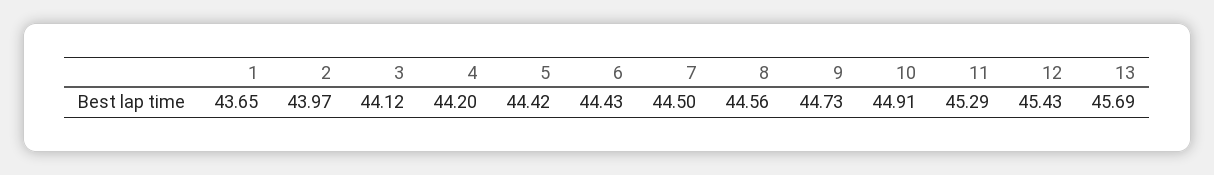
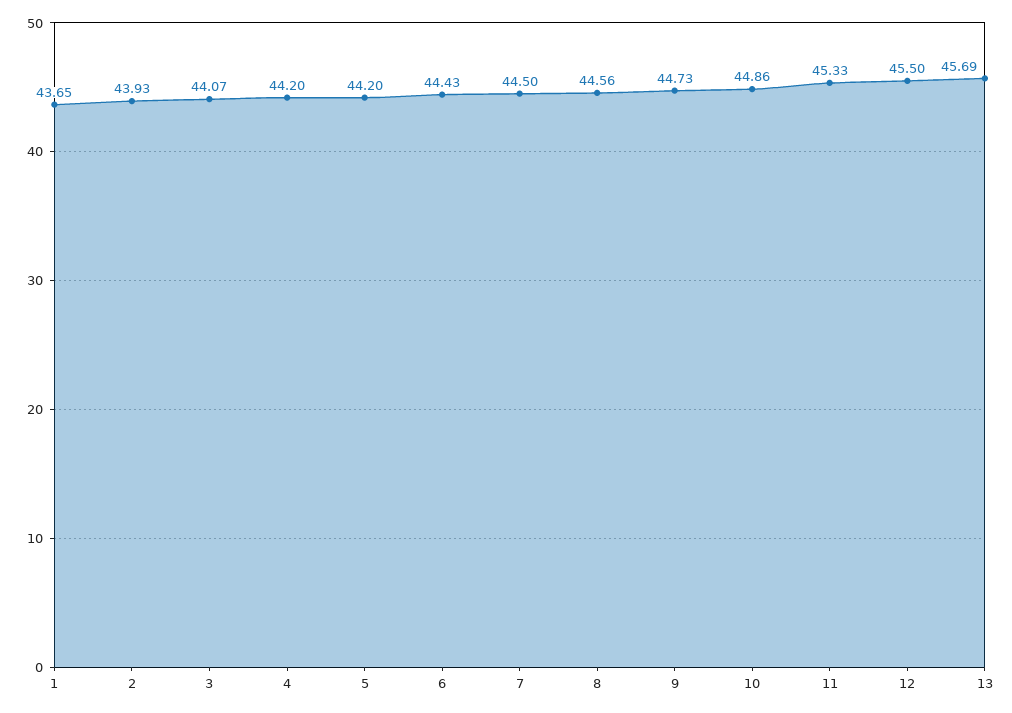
  {
    "1": 43.65,
-   "2": 43.97,
+   "2": 43.93,
-   "3": 44.12,
+   "3": 44.07,
    "4": 44.2,
-   "5": 44.42,
+   "5": 44.2,
    "6": 44.43,
    "7": 44.5,
    "8": 44.56,
    "9": 44.73,
-   "10": 44.91,
+   "10": 44.86,
-   "11": 45.29,
+   "11": 45.33,
-   "12": 45.43,
+   "12": 45.5,
    "13": 45.69
  }

